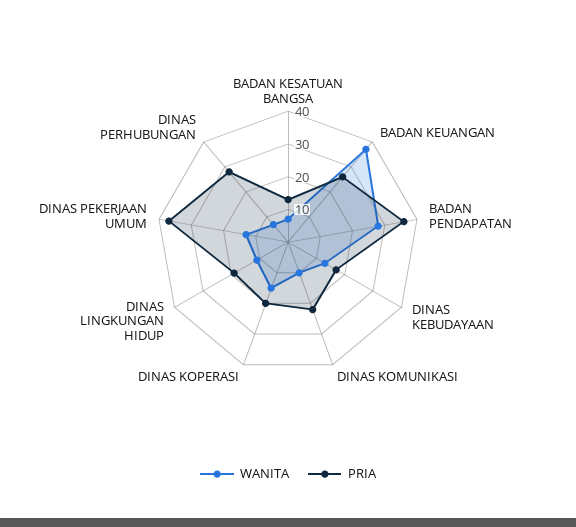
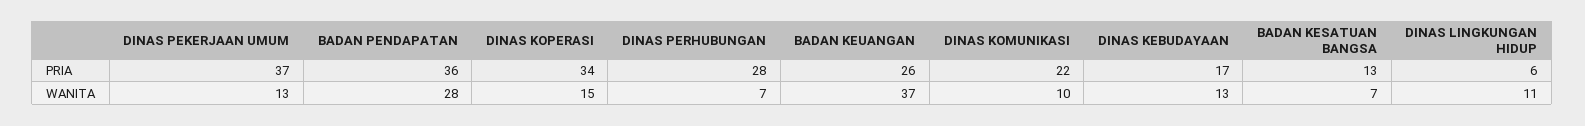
  {
    "WANITA": {
      "BADAN KESATUAN BANGSA": 7,
      "BADAN KEUANGAN": 37,
      "BADAN PENDAPATAN": 28,
      "DINAS KEBUDAYAAN": 13,
      "DINAS KOMUNIKASI": 10,
      "DINAS KOPERASI": 15,
      "DINAS LINGKUNGAN HIDUP": 11,
      "DINAS PEKERJAAN UMUM": 13,
      "DINAS PERHUBUNGAN": 7
    },
    "PRIA": {
      "BADAN KESATUAN BANGSA": 13,
      "BADAN KEUANGAN": 26,
      "BADAN PENDAPATAN": 36,
      "DINAS KEBUDAYAAN": 17,
      "DINAS KOMUNIKASI": 22,
-     "DINAS KOPERASI": 20,
+     "DINAS KOPERASI": 34,
-     "DINAS LINGKUNGAN HIDUP": 20,
+     "DINAS LINGKUNGAN HIDUP": 6,
      "DINAS PEKERJAAN UMUM": 37,
      "DINAS PERHUBUNGAN": 28
    }
  }

